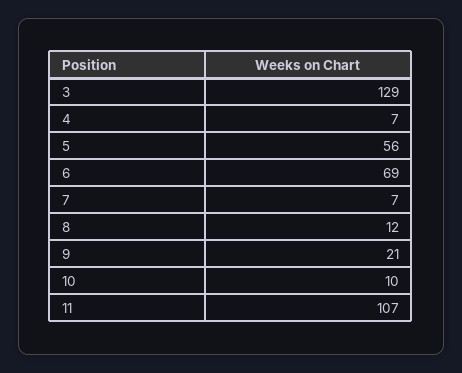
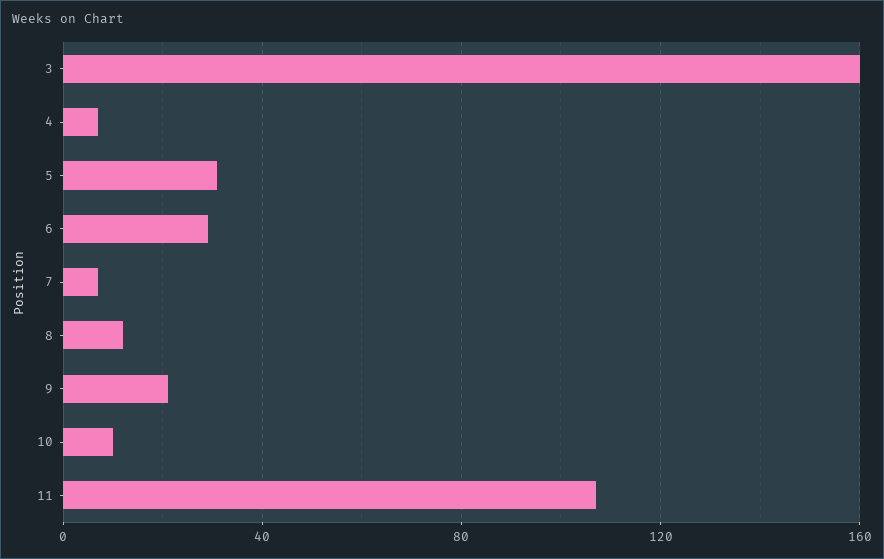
  {
-   "3": 129,
+   "3": 160,
    "4": 7,
-   "5": 56,
+   "5": 30,
-   "6": 69,
+   "6": 30,
    "7": 7,
    "8": 12,
    "9": 21,
    "10": 10,
    "11": 107
  }

